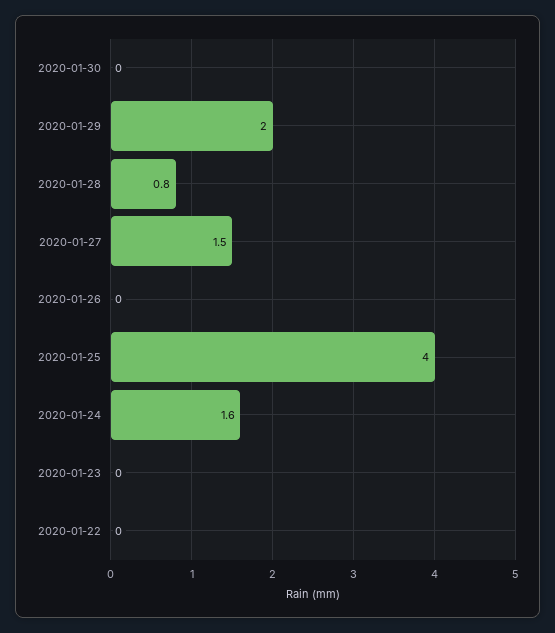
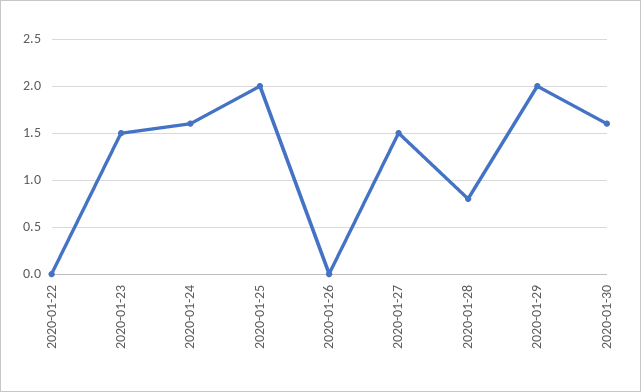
  {
-   "2020-01-30": 0,
+   "2020-01-30": 1.6,
    "2020-01-29": 2,
    "2020-01-28": 0.8,
    "2020-01-27": 1.5,
    "2020-01-26": 0,
-   "2020-01-25": 4,
+   "2020-01-25": 2,
    "2020-01-24": 1.6,
-   "2020-01-23": 0,
+   "2020-01-23": 1.5,
    "2020-01-22": 0
  }

